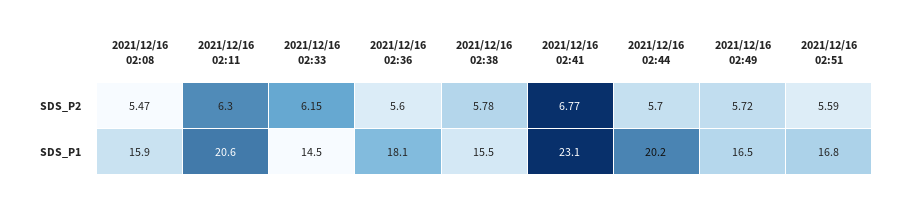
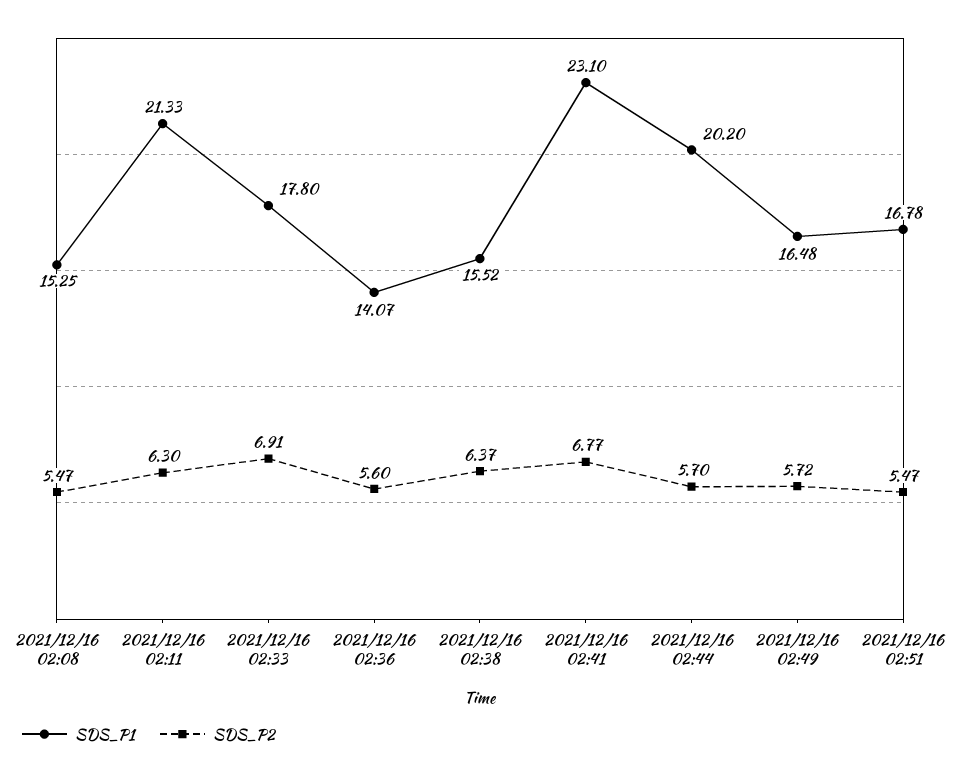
  {
    "SDS_P2": {
      "2021/12/16 02:08": 5.47,
      "2021/12/16 02:11": 6.3,
-     "2021/12/16 02:33": 6.15,
+     "2021/12/16 02:33": 6.91,
      "2021/12/16 02:36": 5.6,
-     "2021/12/16 02:38": 5.78,
+     "2021/12/16 02:38": 6.37,
      "2021/12/16 02:41": 6.77,
      "2021/12/16 02:44": 5.7,
      "2021/12/16 02:49": 5.72,
-     "2021/12/16 02:51": 5.59
+     "2021/12/16 02:51": 5.47
    },
    "SDS_P1": {
-     "2021/12/16 02:08": 15.9,
+     "2021/12/16 02:08": 15.25,
-     "2021/12/16 02:11": 20.6,
+     "2021/12/16 02:11": 21.33,
-     "2021/12/16 02:33": 14.5,
+     "2021/12/16 02:33": 17.8,
-     "2021/12/16 02:36": 18.1,
+     "2021/12/16 02:36": 14.07,
      "2021/12/16 02:38": 15.52,
      "2021/12/16 02:41": 23.1,
      "2021/12/16 02:44": 20.2,
      "2021/12/16 02:49": 16.48,
      "2021/12/16 02:51": 16.78
    }
  }

